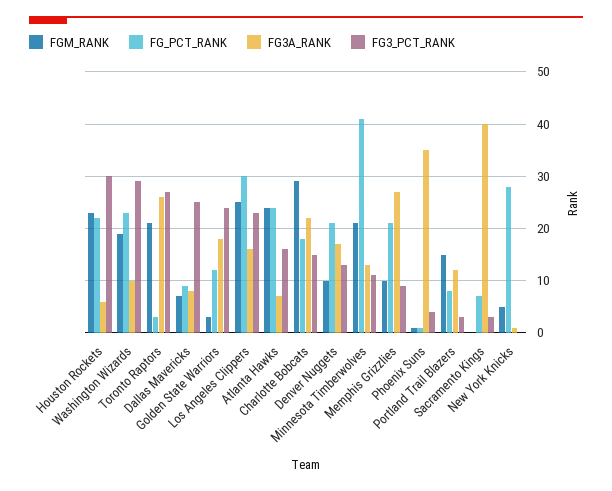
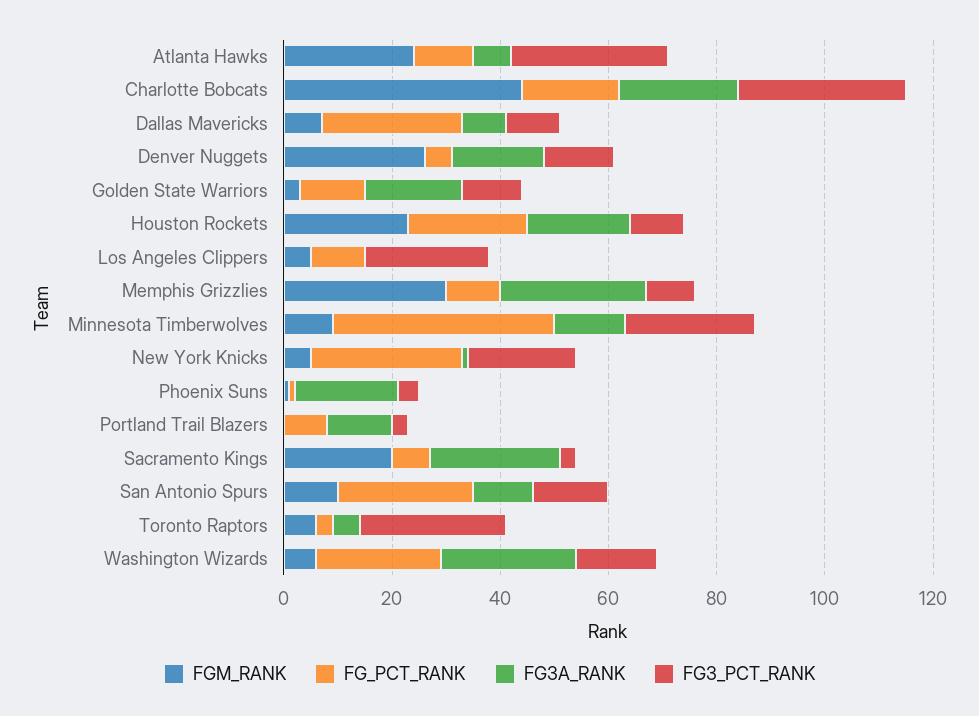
  {
    "FGM_RANK": {
      "Houston Rockets": 25,
-     "Washington Wizards": 20,
+     "Washington Wizards": 5,
-     "Toronto Raptors": 20,
+     "Toronto Raptors": 5,
      "Dallas Mavericks": 5,
      "Golden State Warriors": 5,
-     "Los Angeles Clippers": 25,
+     "Los Angeles Clippers": 5,
      "Atlanta Hawks": 25,
-     "Charlotte Bobcats": 30,
+     "Charlotte Bobcats": 45,
-     "Denver Nuggets": 10,
+     "Denver Nuggets": 25,
-     "Minnesota Timberwolves": 20,
+     "Minnesota Timberwolves": 10,
-     "Memphis Grizzlies": 10,
+     "Memphis Grizzlies": 30,
      "Phoenix Suns": 0,
-     "Portland Trail Blazers": 15,
+     "Portland Trail Blazers": 0,
-     "Sacramento Kings": 0,
+     "Sacramento Kings": 20,
-     "New York Knicks": 5
+     "New York Knicks": 5,
+     "San Antonio Spurs": 10
    },
    "FG_PCT_RANK": {
      "Houston Rockets": 20,
      "Washington Wizards": 25,
      "Toronto Raptors": 5,
-     "Dallas Mavericks": 10,
+     "Dallas Mavericks": 25,
      "Golden State Warriors": 10,
-     "Los Angeles Clippers": 30,
+     "Los Angeles Clippers": 10,
-     "Atlanta Hawks": 25,
+     "Atlanta Hawks": 10,
      "Charlotte Bobcats": 20,
-     "Denver Nuggets": 20,
+     "Denver Nuggets": 5,
      "Minnesota Timberwolves": 40,
-     "Memphis Grizzlies": 20,
+     "Memphis Grizzlies": 10,
      "Phoenix Suns": 0,
      "Portland Trail Blazers": 10,
      "Sacramento Kings": 5,
-     "New York Knicks": 30
+     "New York Knicks": 30,
+     "San Antonio Spurs": 25
    },
    "FG3A_RANK": {
-     "Houston Rockets": 5,
+     "Houston Rockets": 20,
-     "Washington Wizards": 10,
+     "Washington Wizards": 25,
-     "Toronto Raptors": 25,
+     "Toronto Raptors": 5,
      "Dallas Mavericks": 10,
      "Golden State Warriors": 20,
-     "Los Angeles Clippers": 15,
+     "Los Angeles Clippers": 0,
      "Atlanta Hawks": 5,
      "Charlotte Bobcats": 20,
      "Denver Nuggets": 15,
      "Minnesota Timberwolves": 15,
      "Memphis Grizzlies": 25,
-     "Phoenix Suns": 35,
+     "Phoenix Suns": 20,
      "Portland Trail Blazers": 10,
-     "Sacramento Kings": 40,
+     "Sacramento Kings": 25,
-     "New York Knicks": 0
+     "New York Knicks": 0,
+     "San Antonio Spurs": 10
    },
    "FG3_PCT_RANK": {
-     "Houston Rockets": 30,
+     "Houston Rockets": 10,
-     "Washington Wizards": 30,
+     "Washington Wizards": 15,
      "Toronto Raptors": 25,
-     "Dallas Mavericks": 25,
+     "Dallas Mavericks": 10,
-     "Golden State Warriors": 25,
+     "Golden State Warriors": 10,
      "Los Angeles Clippers": 25,
-     "Atlanta Hawks": 15,
+     "Atlanta Hawks": 30,
-     "Charlotte Bobcats": 15,
+     "Charlotte Bobcats": 30,
      "Denver Nuggets": 15,
-     "Minnesota Timberwolves": 10,
+     "Minnesota Timberwolves": 25,
      "Memphis Grizzlies": 10,
      "Phoenix Suns": 5,
      "Portland Trail Blazers": 5,
      "Sacramento Kings": 5,
-     "New York Knicks": 0
+     "New York Knicks": 20,
+     "San Antonio Spurs": 15
    }
  }

